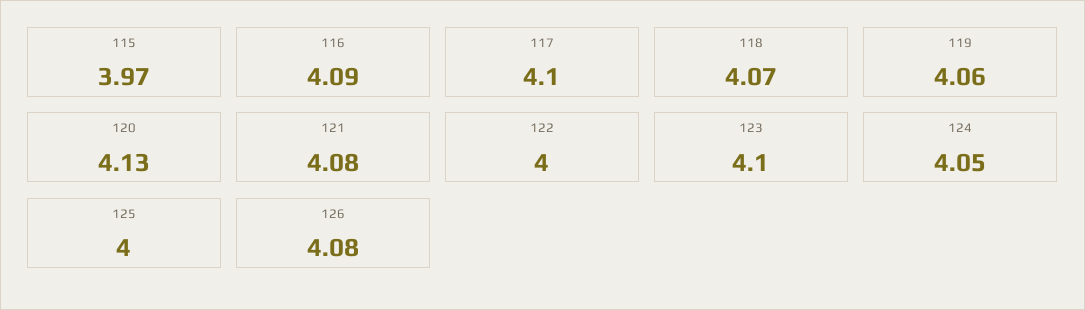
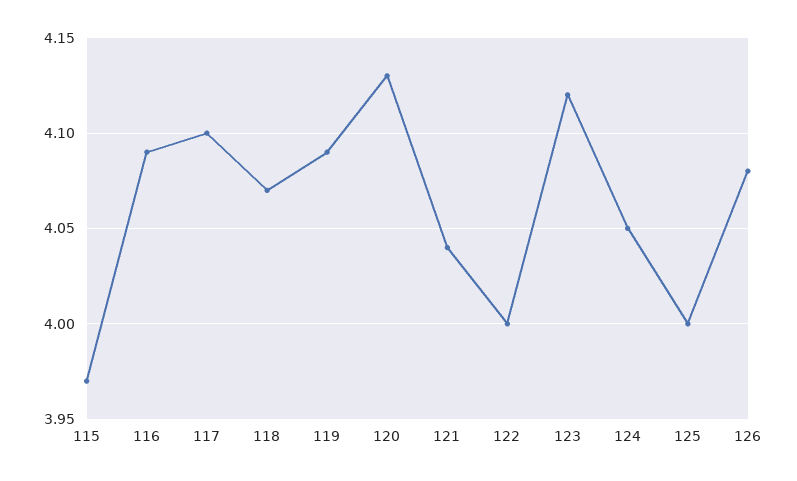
  {
    "115": 3.97,
    "116": 4.09,
    "117": 4.1,
    "118": 4.07,
-   "119": 4.06,
+   "119": 4.09,
    "120": 4.13,
-   "121": 4.08,
+   "121": 4.04,
    "122": 4,
-   "123": 4.1,
+   "123": 4.12,
    "124": 4.05,
    "125": 4,
    "126": 4.08
  }

